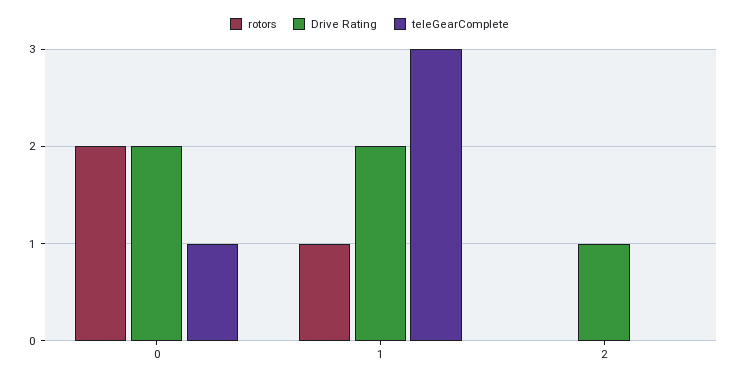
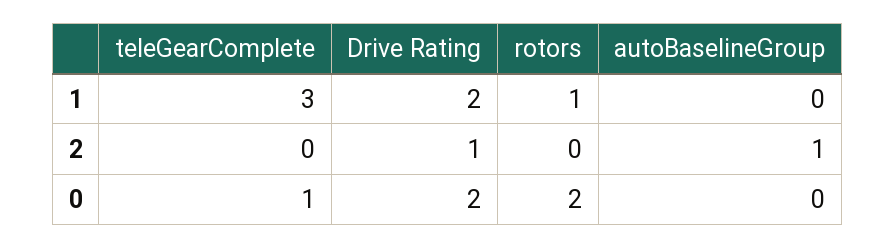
  {
    "rotors": {
      "0": 2,
      "1": 1,
      "2": 0
    },
    "Drive Rating": {
      "0": 2,
      "1": 2,
      "2": 1
    },
    "teleGearComplete": {
      "0": 1,
      "1": 3,
      "2": 0
-   }
+   },
+   "autoBaselineGroup": {
+     "1": 0,
+     "2": 1,
+     "0": 0
+   }
  }

